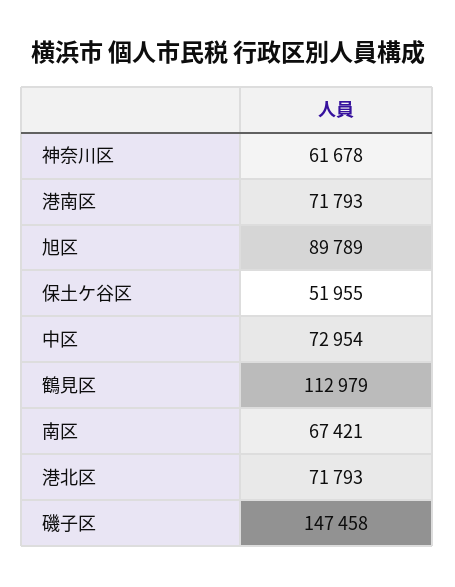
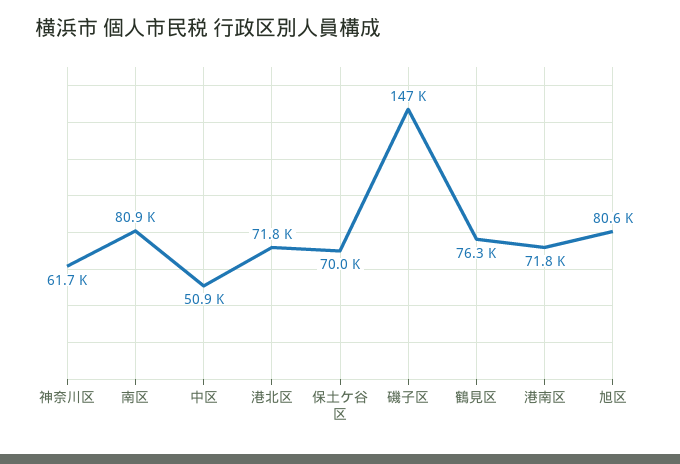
  {
    "神奈川区": 61678,
    "港南区": 71793,
-   "旭区": 89789,
+   "旭区": 80600,
-   "保土ケ谷区": 51955,
+   "保土ケ谷区": 70000,
-   "中区": 72954,
+   "中区": 50900,
-   "鶴見区": 112979,
+   "鶴見区": 76300,
-   "南区": 67421,
+   "南区": 80900,
    "港北区": 71793,
    "磯子区": 147458
  }

